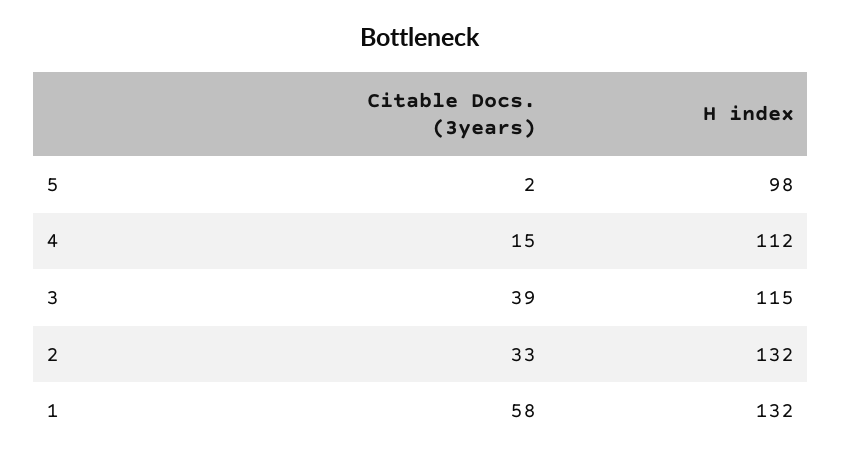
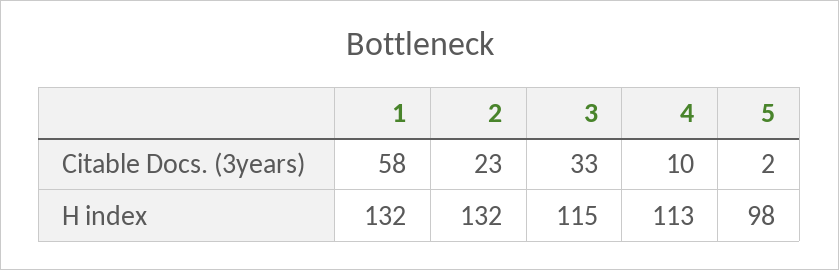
  {
    "Citable Docs. (3years)": {
      "5": 2,
-     "4": 15,
+     "4": 10,
-     "3": 39,
+     "3": 33,
-     "2": 33,
+     "2": 23,
      "1": 58
    },
    "H index": {
      "5": 98,
-     "4": 112,
+     "4": 113,
      "3": 115,
      "2": 132,
      "1": 132
    }
  }

